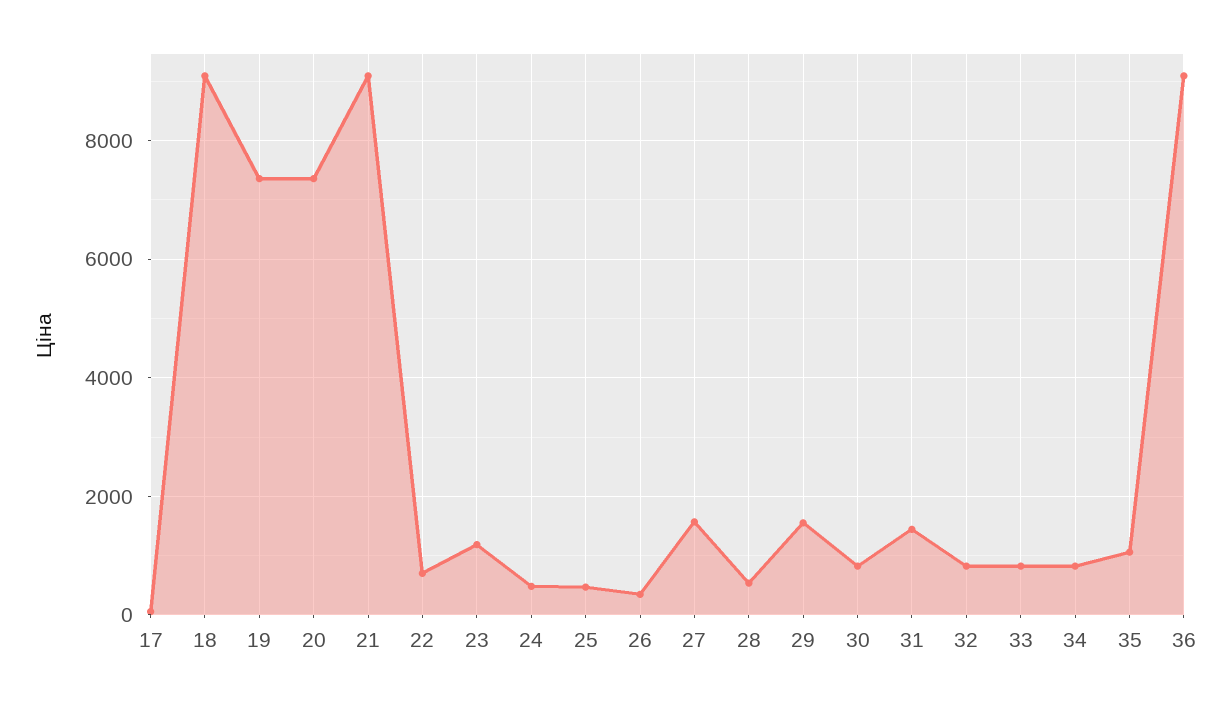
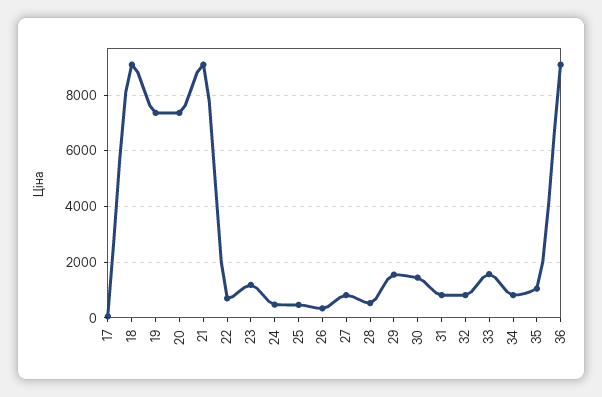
  {
    "17": 0,
    "18": 9000,
    "19": 7400,
    "20": 7400,
    "21": 9000,
    "22": 800,
    "23": 1200,
    "24": 400,
    "25": 400,
    "26": 400,
-   "27": 1600,
+   "27": 750,
    "28": 600,
    "29": 1600,
-   "30": 800,
+   "30": 1500,
-   "31": 1400,
+   "31": 750,
    "32": 800,
-   "33": 800,
+   "33": 1500,
    "34": 800,
    "35": 1000,
    "36": 9000
  }

